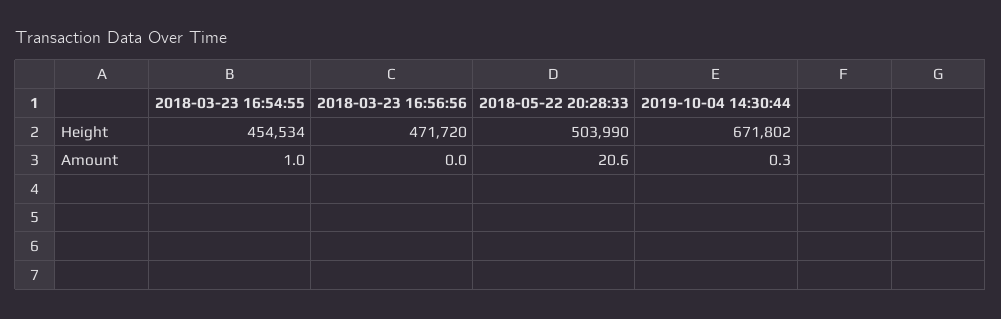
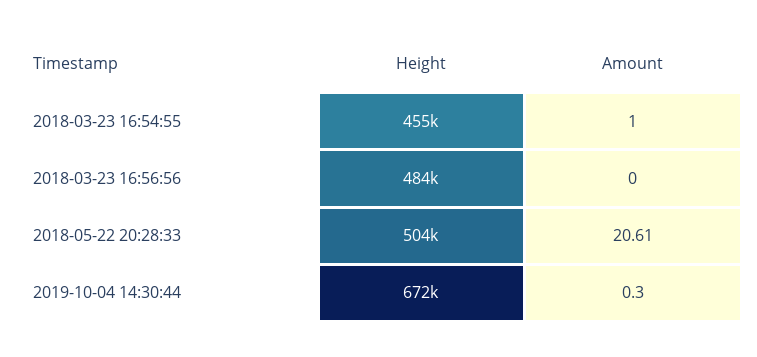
  {
    "2018-03-23 16:54:55": {
      "Height": 454534,
      "Amount": 1
    },
    "2018-03-23 16:56:56": {
-     "Height": 471720,
+     "Height": 484000,
      "Amount": 0
    },
    "2018-05-22 20:28:33": {
      "Height": 503990,
      "Amount": 20.61
    },
    "2019-10-04 14:30:44": {
      "Height": 671802,
      "Amount": 0.3
    }
  }

